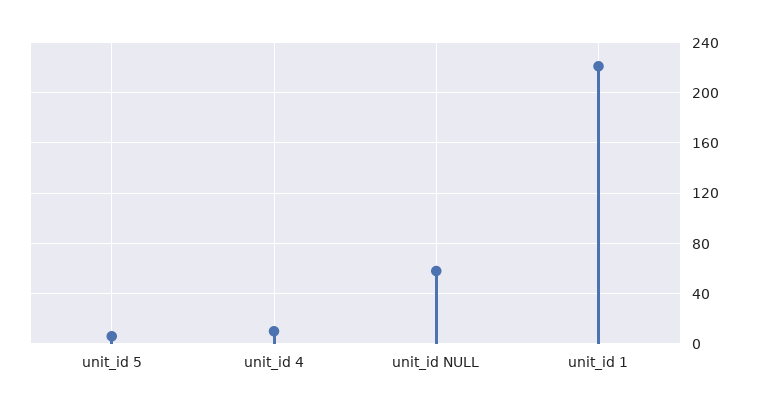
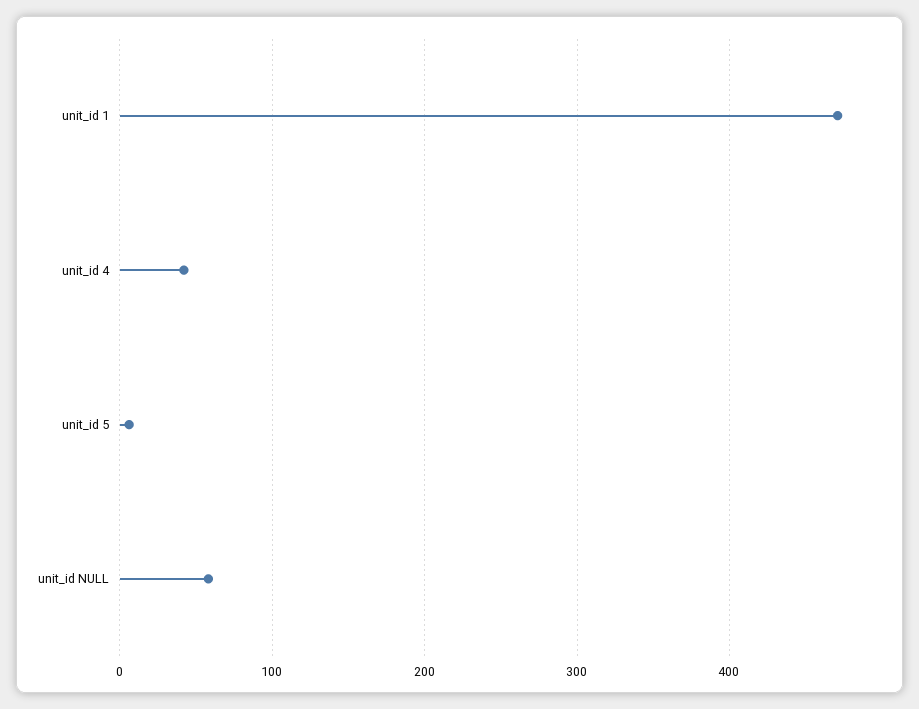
  {
    "unit_id 5": 5,
-   "unit_id 4": 10,
+   "unit_id 4": 40,
    "unit_id NULL": 60,
-   "unit_id 1": 220
+   "unit_id 1": 470
  }

